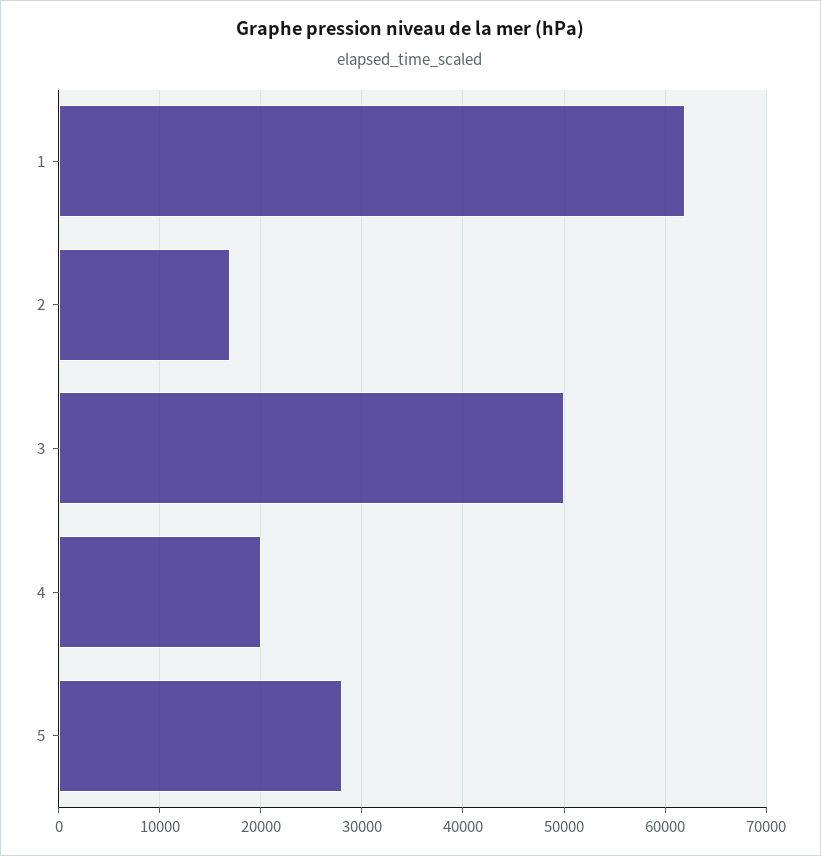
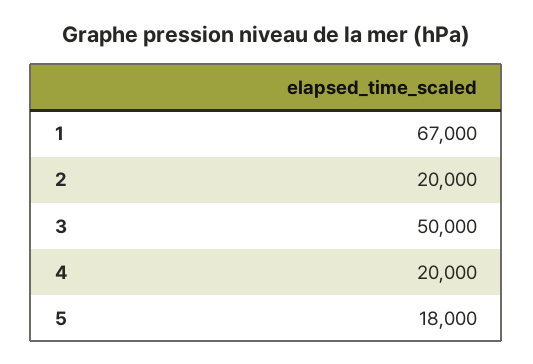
  {
-   "1": 62000,
+   "1": 67000,
-   "2": 17000,
+   "2": 20000,
    "3": 50000,
    "4": 20000,
-   "5": 28000
+   "5": 18000
  }

